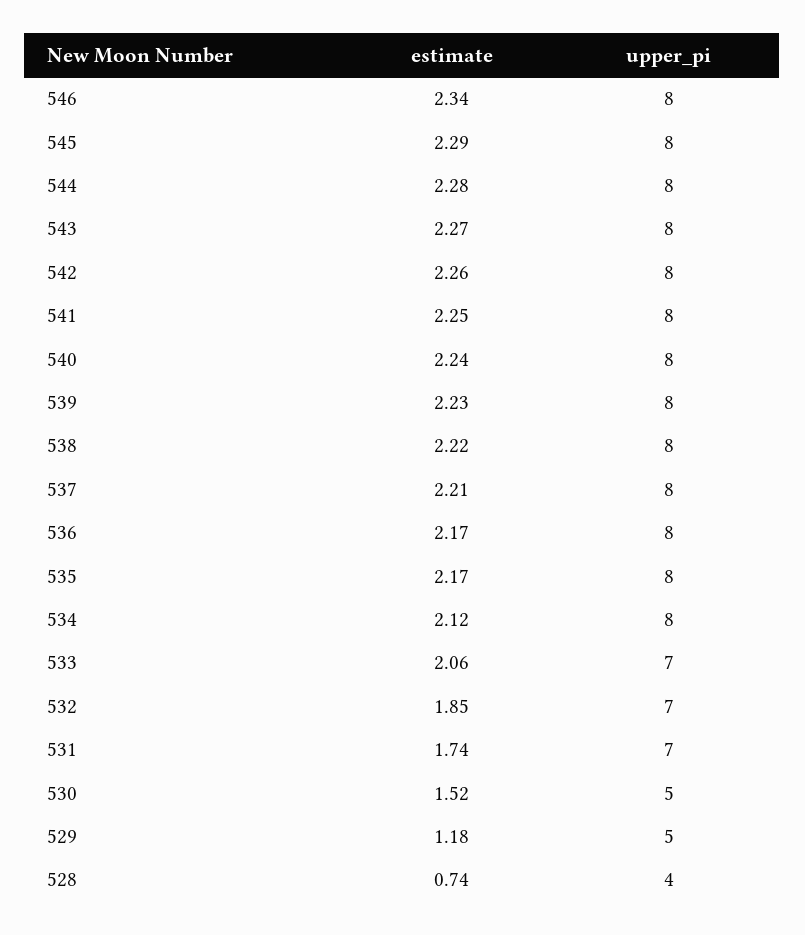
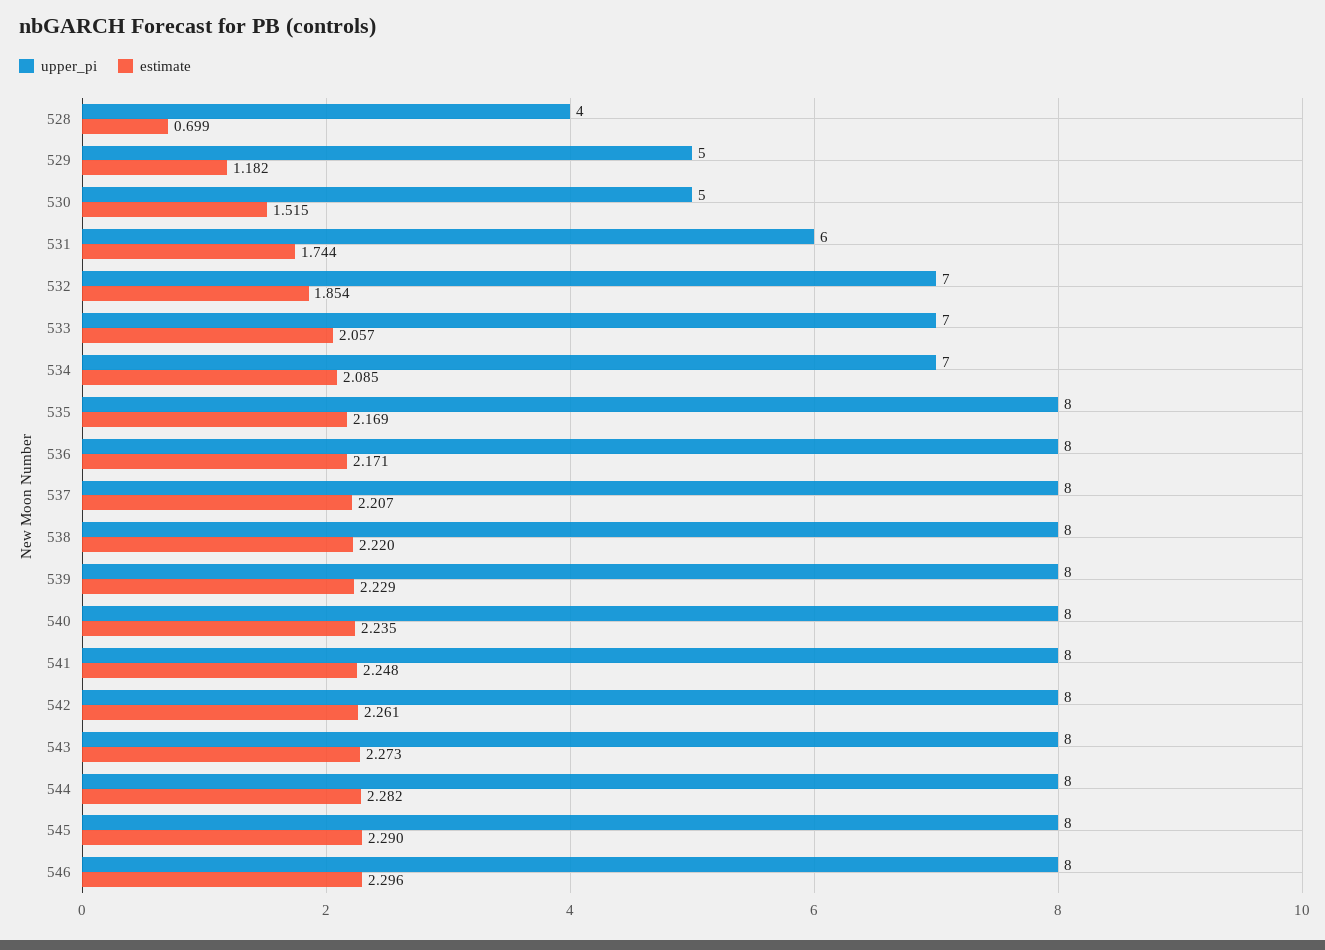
  {
    "estimate": {
-     "546": 2.34,
+     "546": 2.296,
      "545": 2.29,
      "544": 2.282,
      "543": 2.273,
      "542": 2.261,
      "541": 2.248,
      "540": 2.235,
      "539": 2.229,
      "538": 2.22,
      "537": 2.207,
      "536": 2.171,
      "535": 2.169,
-     "534": 2.12,
+     "534": 2.085,
      "533": 2.057,
      "532": 1.854,
      "531": 1.744,
      "530": 1.515,
      "529": 1.182,
-     "528": 0.74
+     "528": 0.699
    },
    "upper_pi": {
      "546": 8,
      "545": 8,
      "544": 8,
      "543": 8,
      "542": 8,
      "541": 8,
      "540": 8,
      "539": 8,
      "538": 8,
      "537": 8,
      "536": 8,
      "535": 8,
-     "534": 8,
+     "534": 7,
      "533": 7,
      "532": 7,
-     "531": 7,
+     "531": 6,
      "530": 5,
      "529": 5,
      "528": 4
    }
  }

